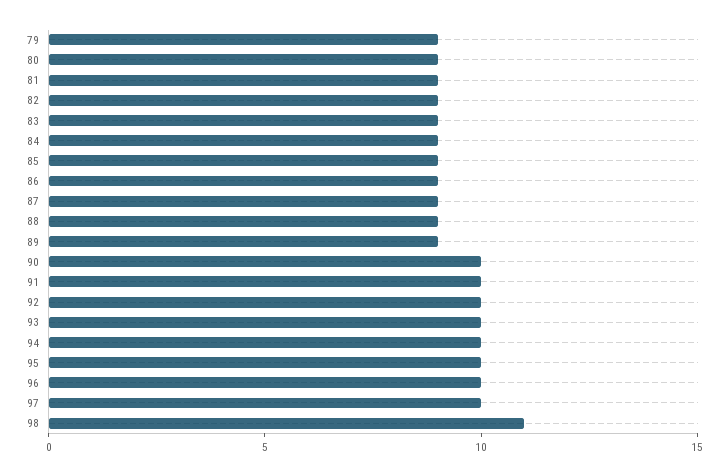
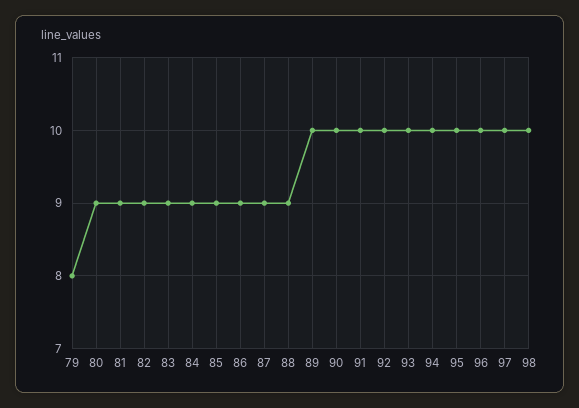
  {
-   "79": 9,
+   "79": 8,
    "80": 9,
    "81": 9,
    "82": 9,
    "83": 9,
    "84": 9,
    "85": 9,
    "86": 9,
    "87": 9,
    "88": 9,
-   "89": 9,
+   "89": 10,
    "90": 10,
    "91": 10,
    "92": 10,
    "93": 10,
    "94": 10,
    "95": 10,
    "96": 10,
    "97": 10,
-   "98": 11
+   "98": 10
  }

